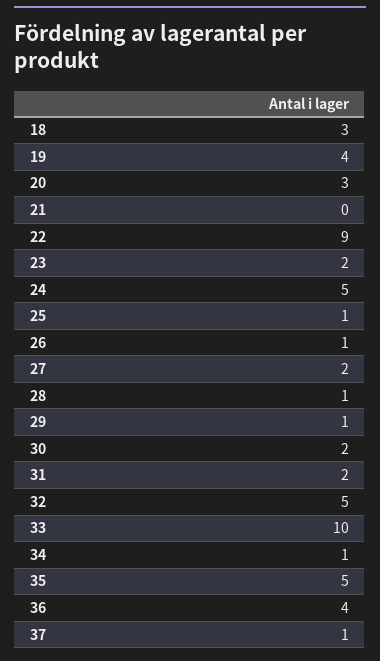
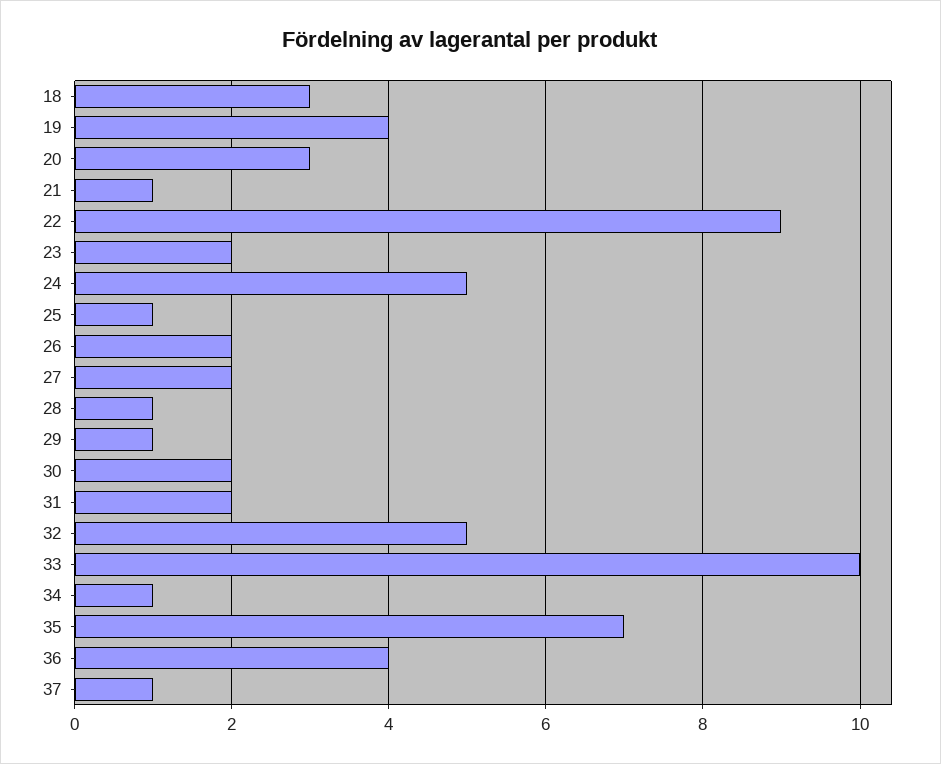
  {
    "18": 3,
    "19": 4,
    "20": 3,
-   "21": 0,
+   "21": 1,
    "22": 9,
    "23": 2,
    "24": 5,
    "25": 1,
-   "26": 1,
+   "26": 2,
    "27": 2,
    "28": 1,
    "29": 1,
    "30": 2,
    "31": 2,
    "32": 5,
    "33": 10,
    "34": 1,
-   "35": 5,
+   "35": 7,
    "36": 4,
    "37": 1
  }

